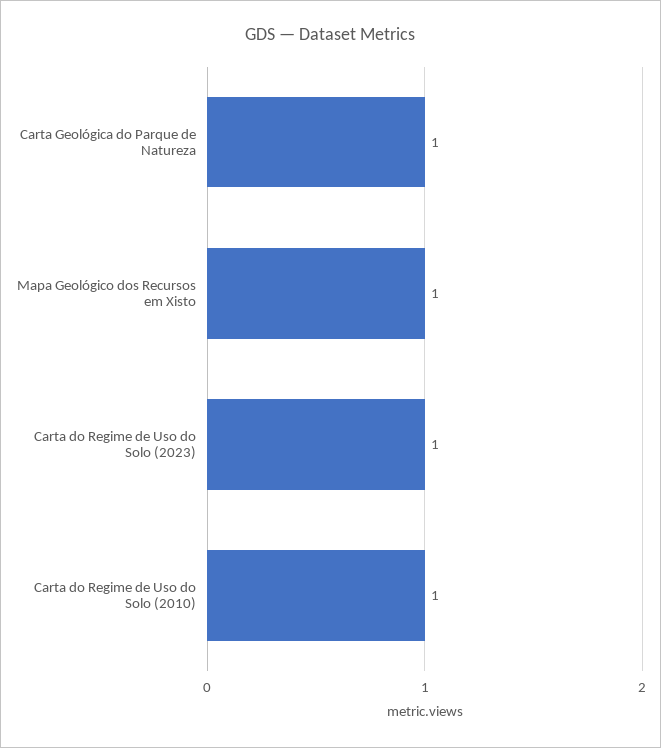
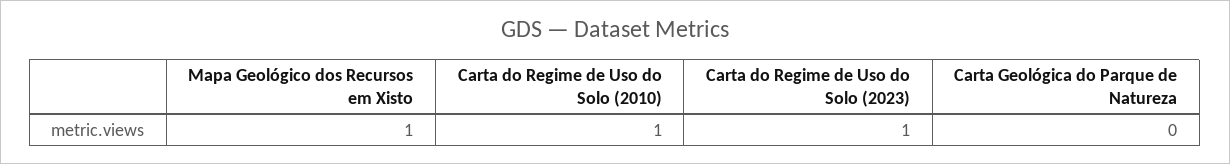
  {
-   "Carta Geológica do Parque de Natureza": 1,
+   "Carta Geológica do Parque de Natureza": 0,
    "Mapa Geológico dos Recursos em Xisto": 1,
    "Carta do Regime de Uso do Solo (2023)": 1,
    "Carta do Regime de Uso do Solo (2010)": 1
  }

